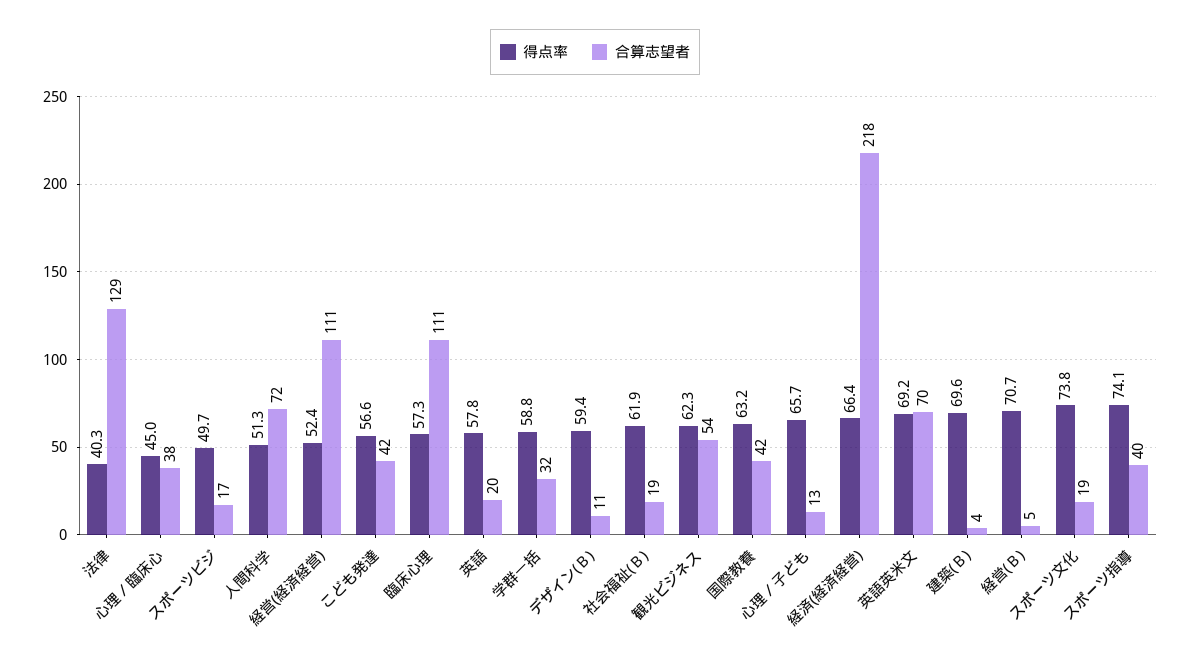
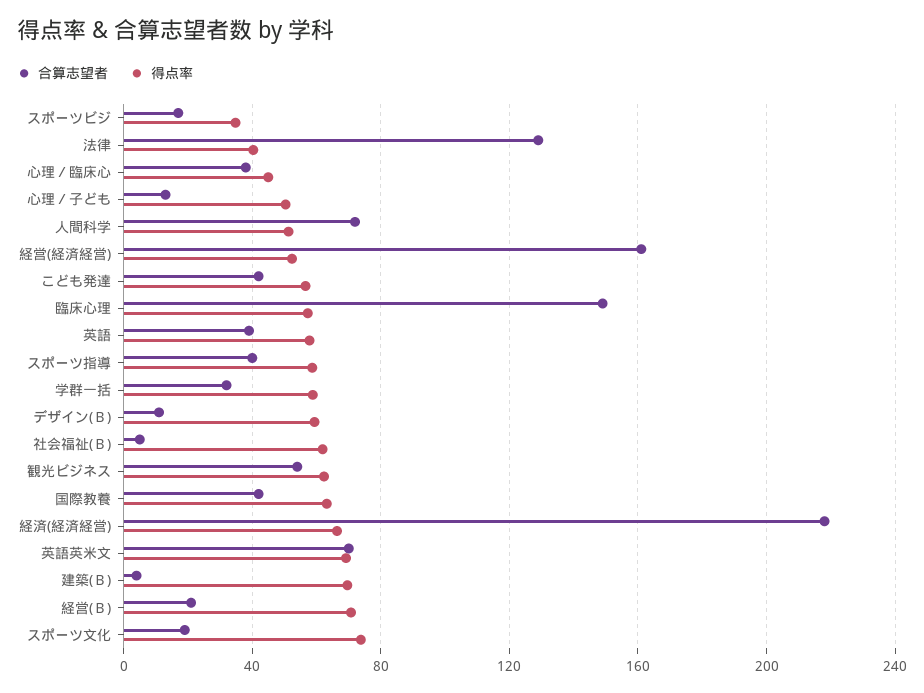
  {
    "得点率": {
      "法律": 40.3,
      "心理／臨床心": 45,
-     "スポーツビジ": 49.7,
+     "スポーツビジ": 35,
      "人間科学": 51.3,
      "経営(経済経営)": 52.4,
      "こども発達": 56.6,
      "臨床心理": 57.3,
      "英語": 57.8,
      "学群一括": 58.8,
      "デザイン(Ｂ)": 59.4,
      "社会福祉(Ｂ)": 61.9,
      "観光ビジネス": 62.3,
      "国際教養": 63.2,
-     "心理／子ども": 65.7,
+     "心理／子ども": 50,
      "経済(経済経営)": 66.4,
      "英語英米文": 69.2,
      "建築(Ｂ)": 69.6,
      "経営(Ｂ)": 70.7,
      "スポーツ文化": 73.8,
-     "スポーツ指導": 74.1
+     "スポーツ指導": 60
    },
    "合算志望者": {
      "法律": 129,
      "心理／臨床心": 38,
      "スポーツビジ": 17,
      "人間科学": 72,
-     "経営(経済経営)": 111,
+     "経営(経済経営)": 160,
      "こども発達": 42,
-     "臨床心理": 111,
+     "臨床心理": 150,
-     "英語": 20,
+     "英語": 40,
      "学群一括": 32,
      "デザイン(Ｂ)": 11,
-     "社会福祉(Ｂ)": 19,
+     "社会福祉(Ｂ)": 5,
      "観光ビジネス": 54,
      "国際教養": 42,
      "心理／子ども": 13,
      "経済(経済経営)": 218,
      "英語英米文": 70,
      "建築(Ｂ)": 4,
-     "経営(Ｂ)": 5,
+     "経営(Ｂ)": 20,
      "スポーツ文化": 19,
      "スポーツ指導": 40
    }
  }

